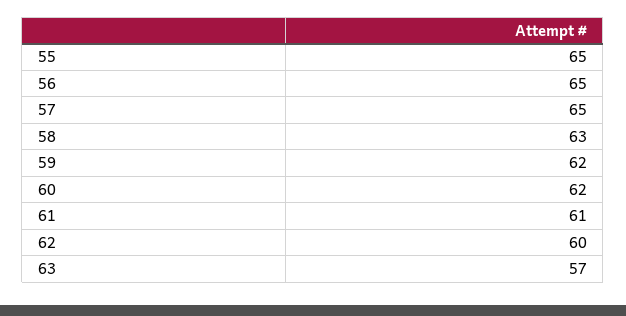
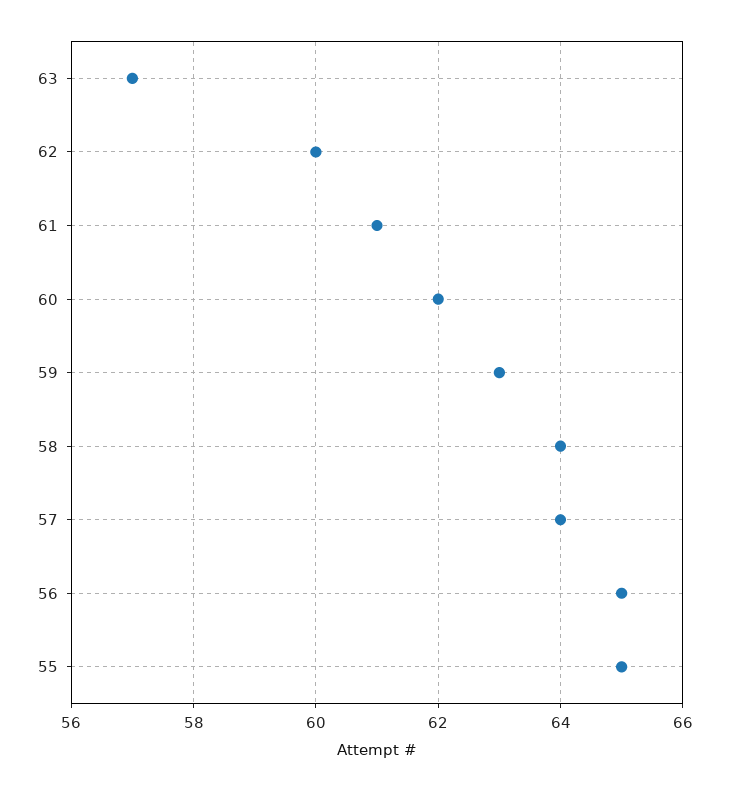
  {
    "55": 65,
    "56": 65,
-   "57": 65,
+   "57": 64,
-   "58": 63,
+   "58": 64,
-   "59": 62,
+   "59": 63,
    "60": 62,
    "61": 61,
    "62": 60,
    "63": 57
  }

